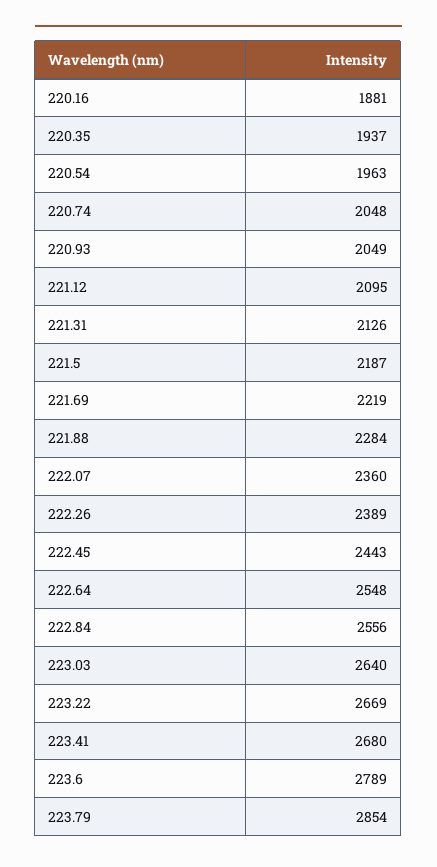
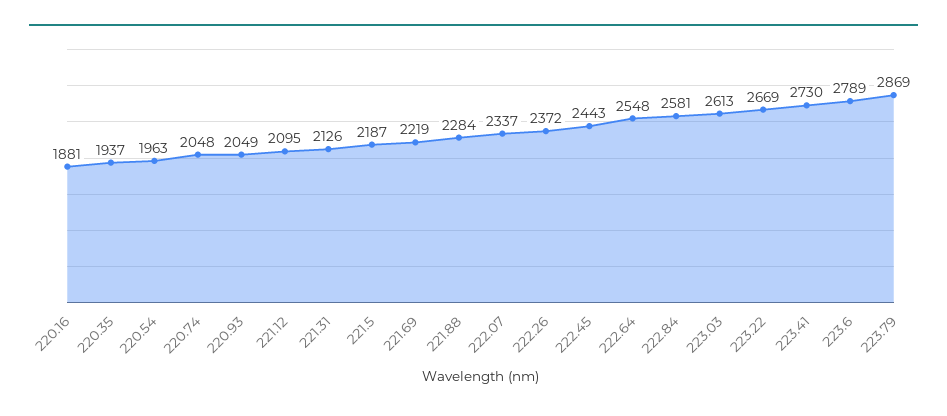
  {
    "220.16": 1881,
    "220.35": 1937,
    "220.54": 1963,
    "220.74": 2048,
    "220.93": 2049,
    "221.12": 2095,
    "221.31": 2126,
    "221.5": 2187,
    "221.69": 2219,
    "221.88": 2284,
-   "222.07": 2360,
+   "222.07": 2337,
-   "222.26": 2389,
+   "222.26": 2372,
    "222.45": 2443,
    "222.64": 2548,
-   "222.84": 2556,
+   "222.84": 2581,
-   "223.03": 2640,
+   "223.03": 2613,
    "223.22": 2669,
-   "223.41": 2680,
+   "223.41": 2730,
    "223.6": 2789,
-   "223.79": 2854
+   "223.79": 2869
  }

